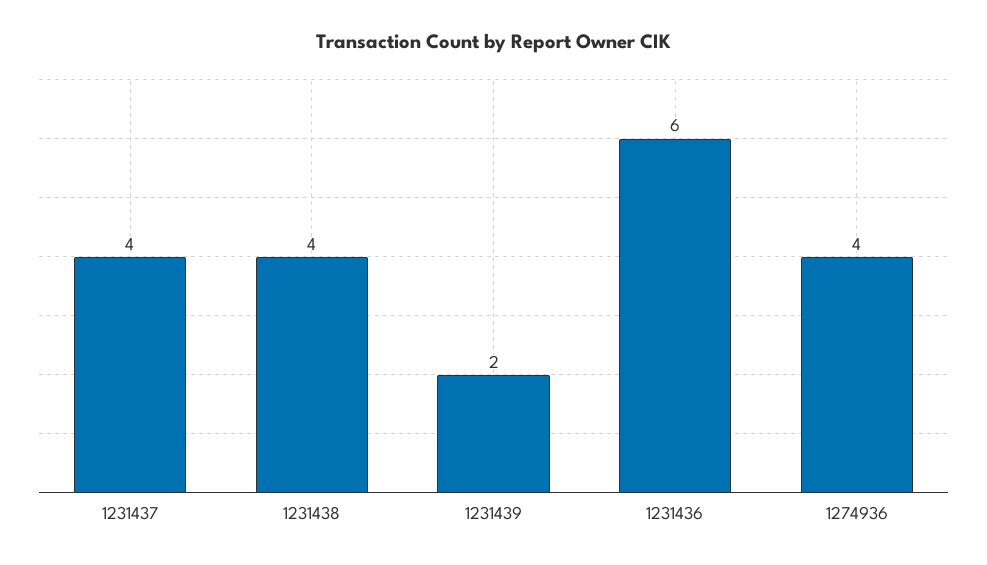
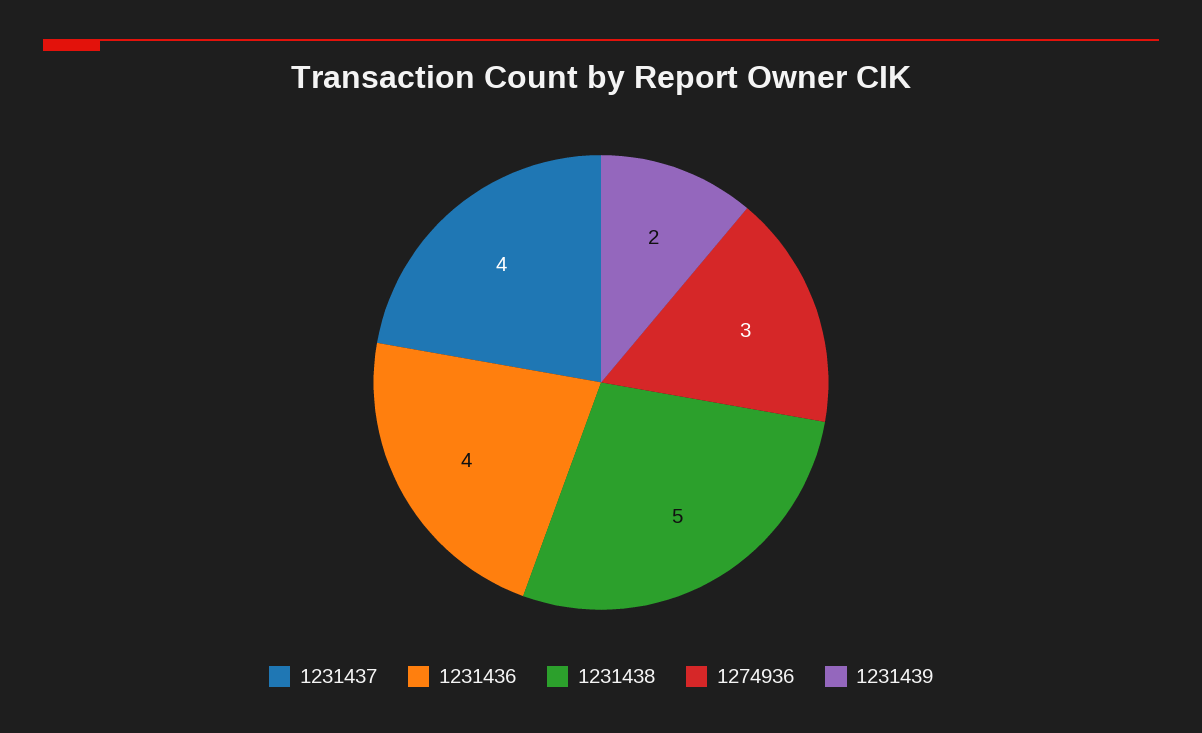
  {
    "1231437": 4,
-   "1231438": 4,
+   "1231438": 5,
    "1231439": 2,
-   "1231436": 6,
+   "1231436": 4,
-   "1274936": 4
+   "1274936": 3
  }

